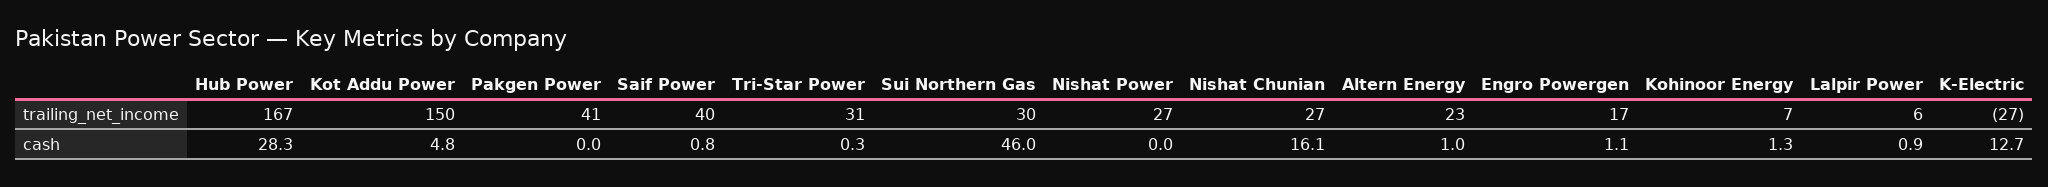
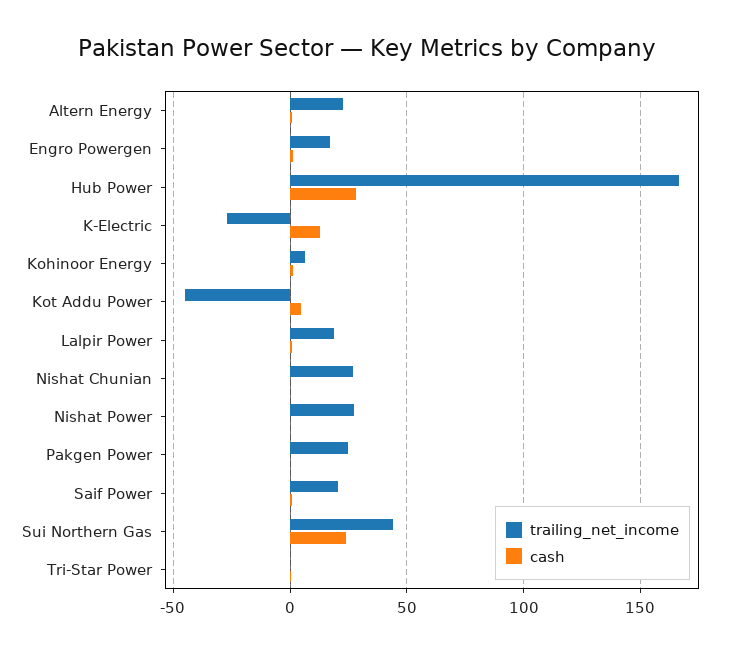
  {
    "trailing_net_income": {
      "Hub Power": 167,
-     "Kot Addu Power": 150,
+     "Kot Addu Power": -45,
-     "Pakgen Power": 41,
+     "Pakgen Power": 25,
-     "Saif Power": 40,
+     "Saif Power": 20,
-     "Tri-Star Power": 31,
+     "Tri-Star Power": 0,
-     "Sui Northern Gas": 30,
+     "Sui Northern Gas": 45,
      "Nishat Power": 27,
      "Nishat Chunian": 27,
      "Altern Energy": 23,
      "Engro Powergen": 17,
      "Kohinoor Energy": 7,
-     "Lalpir Power": 6,
+     "Lalpir Power": 20,
      "K-Electric": -27
    },
    "cash": {
      "Hub Power": 28.3,
      "Kot Addu Power": 4.8,
      "Pakgen Power": 0,
      "Saif Power": 0.8,
      "Tri-Star Power": 0.3,
-     "Sui Northern Gas": 46,
+     "Sui Northern Gas": 25,
      "Nishat Power": 0,
-     "Nishat Chunian": 16.1,
+     "Nishat Chunian": 0,
      "Altern Energy": 1,
      "Engro Powergen": 1.1,
      "Kohinoor Energy": 1.3,
      "Lalpir Power": 0.9,
      "K-Electric": 12.7
    }
  }

